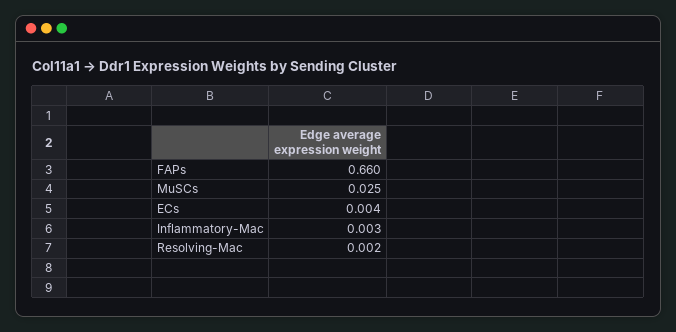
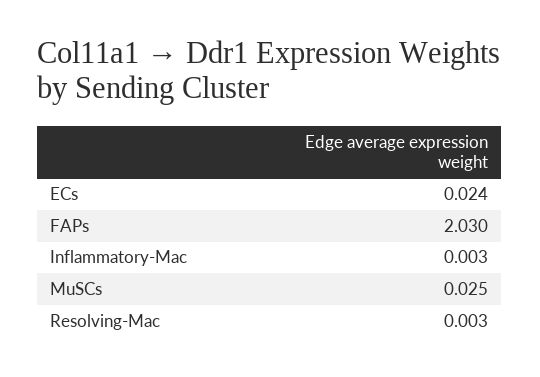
  {
-   "FAPs": 0.66,
+   "FAPs": 2.03,
    "MuSCs": 0.025,
-   "ECs": 0.004,
+   "ECs": 0.024,
    "Inflammatory-Mac": 0.003,
-   "Resolving-Mac": 0.002
+   "Resolving-Mac": 0.003
  }

